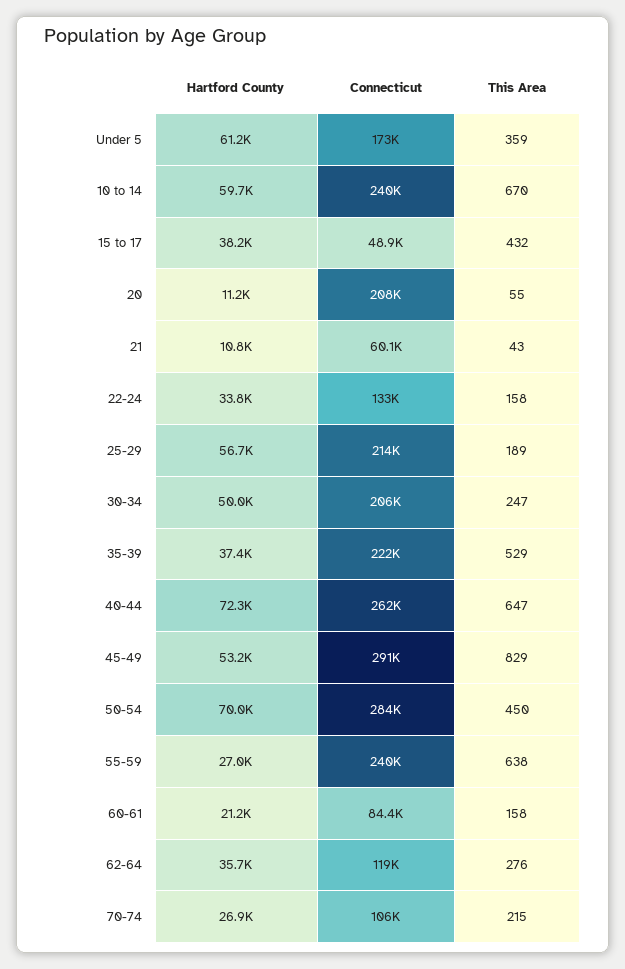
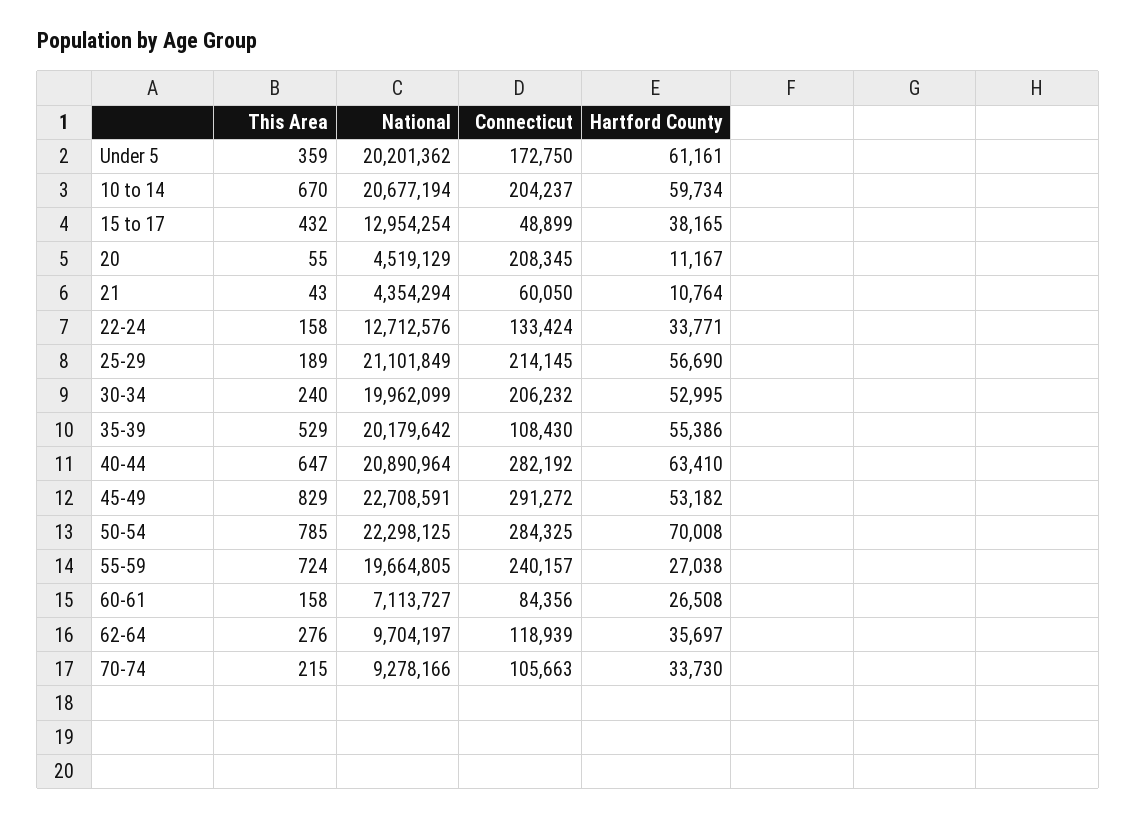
  {
    "Hartford County": {
      "Under 5": 61161,
      "10 to 14": 59734,
      "15 to 17": 38165,
      "20": 11167,
      "21": 10764,
      "22-24": 33771,
      "25-29": 56690,
-     "30-34": 50000,
+     "30-34": 52995,
-     "35-39": 37400,
+     "35-39": 55386,
-     "40-44": 72300,
+     "40-44": 63410,
      "45-49": 53182,
      "50-54": 70008,
      "55-59": 27038,
-     "60-61": 21200,
+     "60-61": 26508,
      "62-64": 35697,
-     "70-74": 26900
+     "70-74": 33730
    },
    "Connecticut": {
      "Under 5": 172750,
-     "10 to 14": 240000,
+     "10 to 14": 204237,
      "15 to 17": 48899,
      "20": 208345,
      "21": 60050,
      "22-24": 133424,
      "25-29": 214145,
      "30-34": 206232,
-     "35-39": 222000,
+     "35-39": 108430,
-     "40-44": 262000,
+     "40-44": 282192,
      "45-49": 291272,
      "50-54": 284325,
      "55-59": 240157,
      "60-61": 84356,
      "62-64": 118939,
      "70-74": 105663
    },
    "This Area": {
      "Under 5": 359,
      "10 to 14": 670,
      "15 to 17": 432,
      "20": 55,
      "21": 43,
      "22-24": 158,
      "25-29": 189,
-     "30-34": 247,
+     "30-34": 240,
      "35-39": 529,
      "40-44": 647,
      "45-49": 829,
-     "50-54": 450,
+     "50-54": 785,
-     "55-59": 638,
+     "55-59": 724,
      "60-61": 158,
      "62-64": 276,
      "70-74": 215
-   }
+   },
+   "National": {
+     "Under 5": 20201362,
+     "10 to 14": 20677194,
+     "15 to 17": 12954254,
+     "20": 4519129,
+     "21": 4354294,
+     "22-24": 12712576,
+     "25-29": 21101849,
+     "30-34": 19962099,
+     "35-39": 20179642,
+     "40-44": 20890964,
+     "45-49": 22708591,
+     "50-54": 22298125,
+     "55-59": 19664805,
+     "60-61": 7113727,
+     "62-64": 9704197,
+     "70-74": 9278166
+   }
  }

